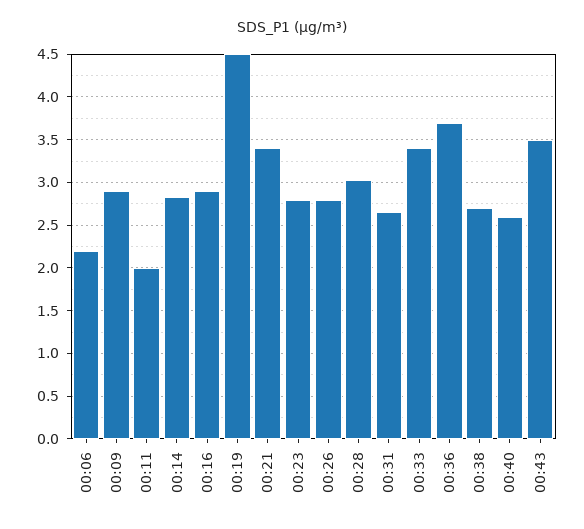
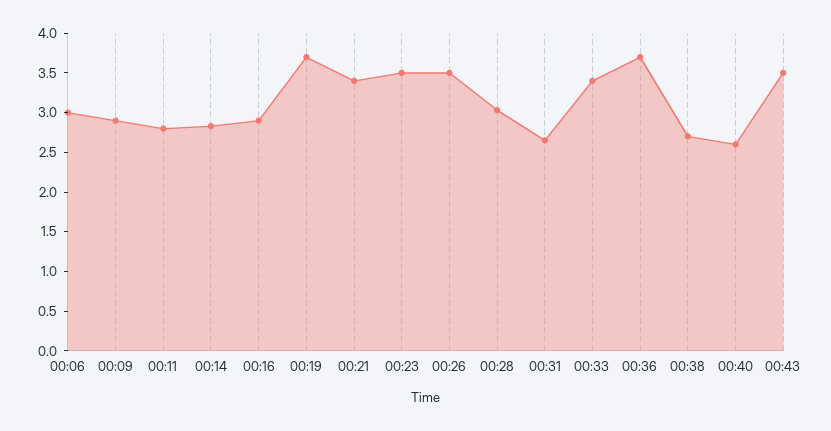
  {
-   "00:06": 2.2,
+   "00:06": 3,
    "00:09": 2.9,
-   "00:11": 2,
+   "00:11": 2.75,
    "00:14": 2.8,
    "00:16": 2.9,
-   "00:19": 4.5,
+   "00:19": 3.75,
    "00:21": 3.4,
-   "00:23": 2.8,
+   "00:23": 3.5,
-   "00:26": 2.8,
+   "00:26": 3.5,
    "00:28": 3,
    "00:31": 2.7,
    "00:33": 3.4,
    "00:36": 3.7,
    "00:38": 2.7,
    "00:40": 2.6,
    "00:43": 3.5
  }

